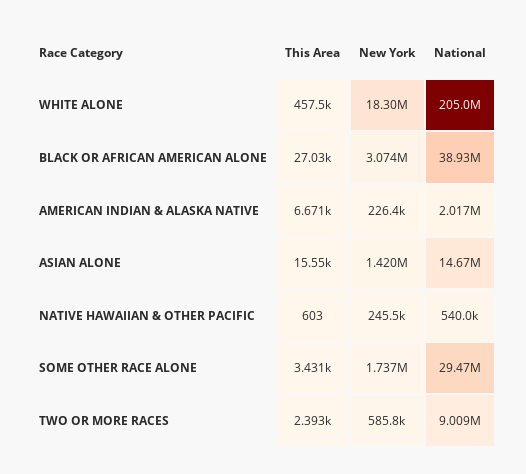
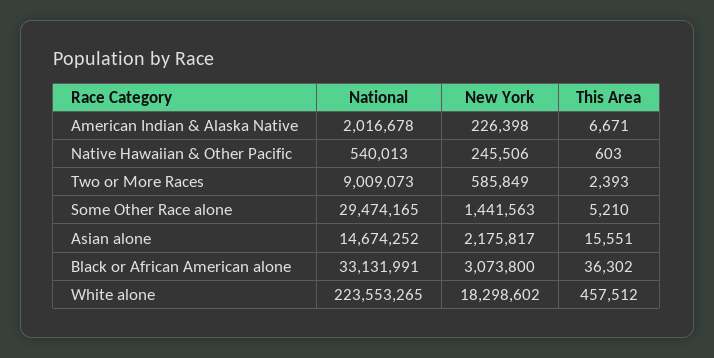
  {
    "This Area": {
      "WHITE ALONE": 457512,
-     "BLACK OR AFRICAN AMERICAN ALONE": 27030,
+     "BLACK OR AFRICAN AMERICAN ALONE": 36302,
      "AMERICAN INDIAN & ALASKA NATIVE": 6671,
      "ASIAN ALONE": 15551,
      "NATIVE HAWAIIAN & OTHER PACIFIC": 603,
-     "SOME OTHER RACE ALONE": 3431,
+     "SOME OTHER RACE ALONE": 5210,
      "TWO OR MORE RACES": 2393
    },
    "New York": {
      "WHITE ALONE": 18298602,
      "BLACK OR AFRICAN AMERICAN ALONE": 3073800,
      "AMERICAN INDIAN & ALASKA NATIVE": 226398,
-     "ASIAN ALONE": 1420000,
+     "ASIAN ALONE": 2175817,
      "NATIVE HAWAIIAN & OTHER PACIFIC": 245506,
-     "SOME OTHER RACE ALONE": 1737000,
+     "SOME OTHER RACE ALONE": 1441563,
      "TWO OR MORE RACES": 585849
    },
    "National": {
-     "WHITE ALONE": 205000000,
+     "WHITE ALONE": 223553265,
-     "BLACK OR AFRICAN AMERICAN ALONE": 38930000,
+     "BLACK OR AFRICAN AMERICAN ALONE": 33131991,
      "AMERICAN INDIAN & ALASKA NATIVE": 2016678,
      "ASIAN ALONE": 14674252,
      "NATIVE HAWAIIAN & OTHER PACIFIC": 540013,
      "SOME OTHER RACE ALONE": 29474165,
      "TWO OR MORE RACES": 9009073
    }
  }

